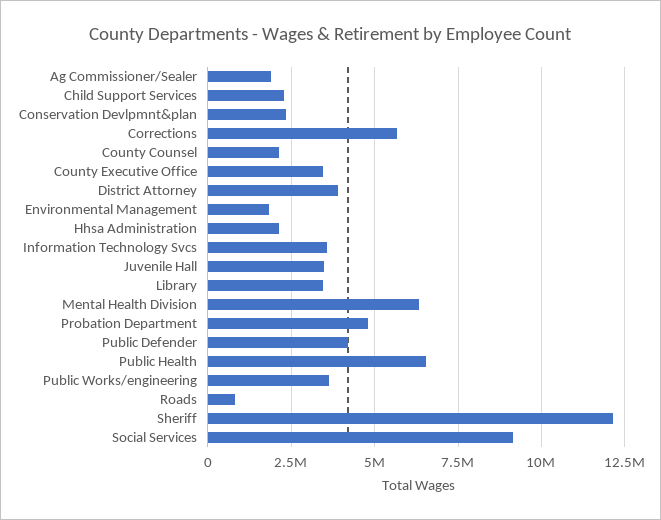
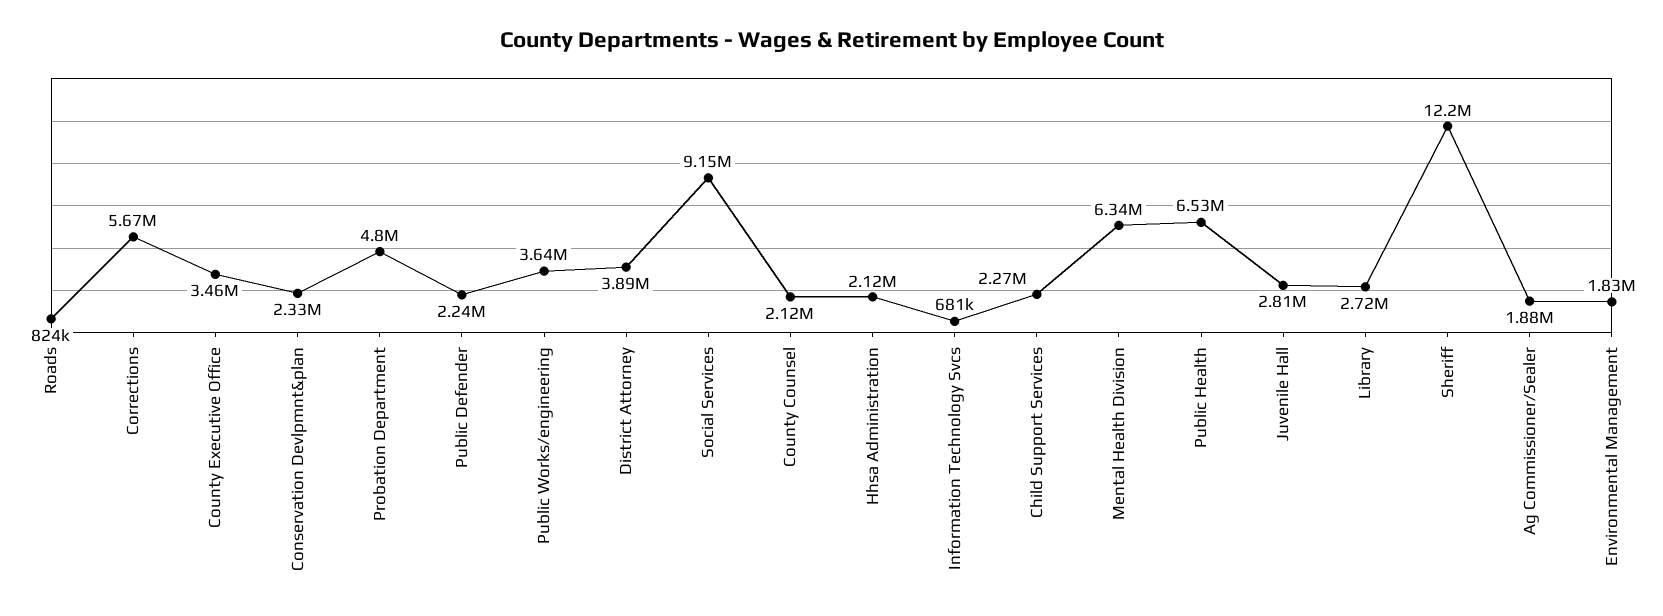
  {
    "Ag Commissioner/Sealer": 1880000,
    "Child Support Services": 2270000,
    "Conservation Devlpmnt&plan": 2330000,
    "Corrections": 5670000,
    "County Counsel": 2120000,
    "County Executive Office": 3460000,
    "District Attorney": 3890000,
    "Environmental Management": 1830000,
    "Hhsa Administration": 2120000,
-   "Information Technology Svcs": 3500000,
+   "Information Technology Svcs": 681000,
-   "Juvenile Hall": 3500000,
+   "Juvenile Hall": 2810000,
-   "Library": 3500000,
+   "Library": 2720000,
    "Mental Health Division": 6340000,
    "Probation Department": 4800000,
-   "Public Defender": 4250000,
+   "Public Defender": 2240000,
    "Public Health": 6530000,
    "Public Works/engineering": 3640000,
    "Roads": 824000,
    "Sheriff": 12200000,
    "Social Services": 9150000
  }

